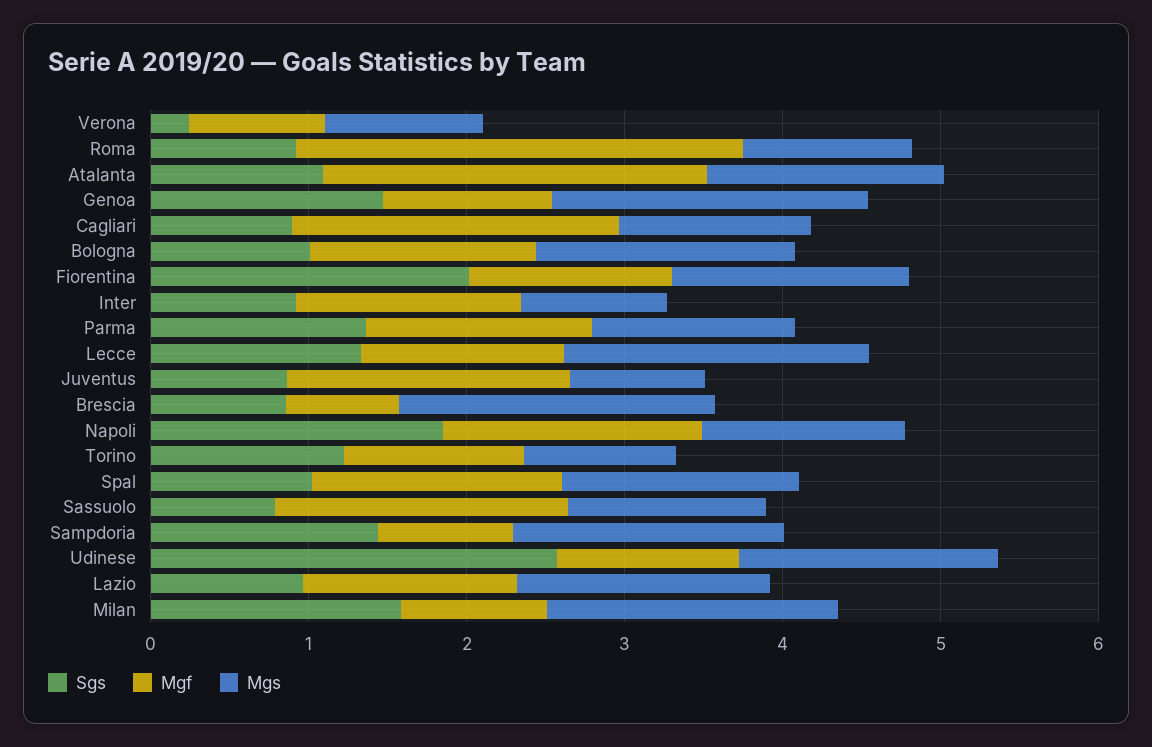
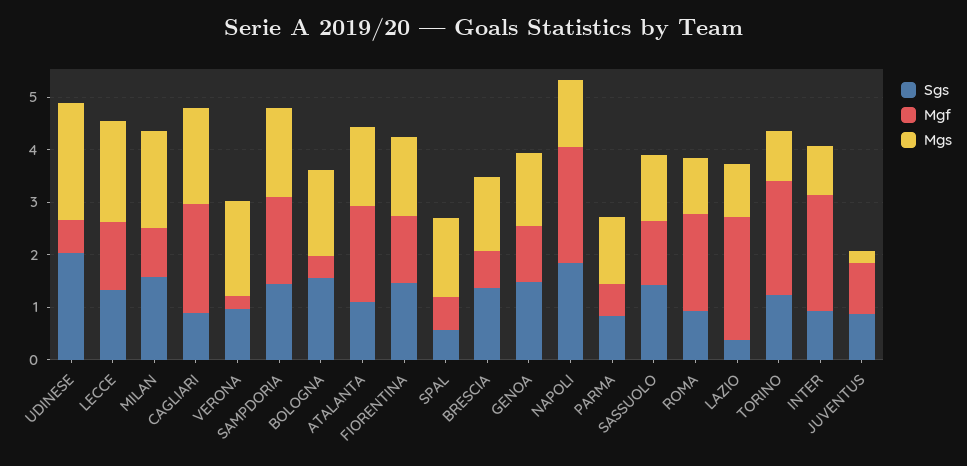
  {
    "Sgs": {
-     "Verona": 0.2,
+     "Verona": 1,
      "Roma": 1,
      "Atalanta": 1,
      "Genoa": 1.4,
      "Cagliari": 0.8,
-     "Bologna": 1,
+     "Bologna": 1.6,
-     "Fiorentina": 2,
+     "Fiorentina": 1.4,
      "Inter": 1,
-     "Parma": 1.4,
+     "Parma": 0.8,
      "Lecce": 1.4,
      "Juventus": 0.8,
-     "Brescia": 0.8,
+     "Brescia": 1.4,
      "Napoli": 1.8,
      "Torino": 1.2,
-     "Spal": 1,
+     "Spal": 0.6,
-     "Sassuolo": 0.8,
+     "Sassuolo": 1.4,
      "Sampdoria": 1.4,
-     "Udinese": 2.6,
+     "Udinese": 2,
-     "Lazio": 1,
+     "Lazio": 0.4,
      "Milan": 1.6
    },
    "Mgf": {
-     "Verona": 0.8,
+     "Verona": 0.2,
-     "Roma": 2.8,
+     "Roma": 1.8,
-     "Atalanta": 2.4,
+     "Atalanta": 1.8,
      "Genoa": 1,
      "Cagliari": 2,
-     "Bologna": 1.4,
+     "Bologna": 0.4,
      "Fiorentina": 1.2,
-     "Inter": 1.4,
+     "Inter": 2.2,
-     "Parma": 1.4,
+     "Parma": 0.6,
      "Lecce": 1.2,
-     "Juventus": 1.8,
+     "Juventus": 1,
      "Brescia": 0.8,
-     "Napoli": 1.6,
+     "Napoli": 2.2,
-     "Torino": 1.2,
+     "Torino": 2.2,
-     "Spal": 1.6,
+     "Spal": 0.6,
-     "Sassuolo": 1.8,
+     "Sassuolo": 1.2,
-     "Sampdoria": 0.8,
+     "Sampdoria": 1.6,
-     "Udinese": 1.2,
+     "Udinese": 0.6,
-     "Lazio": 1.4,
+     "Lazio": 2.4,
      "Milan": 1
    },
    "Mgs": {
-     "Verona": 1,
+     "Verona": 1.8,
      "Roma": 1,
      "Atalanta": 1.6,
-     "Genoa": 2,
+     "Genoa": 1.4,
-     "Cagliari": 1.2,
+     "Cagliari": 1.8,
      "Bologna": 1.6,
      "Fiorentina": 1.6,
      "Inter": 1,
      "Parma": 1.2,
      "Lecce": 2,
-     "Juventus": 0.8,
+     "Juventus": 0.2,
-     "Brescia": 2,
+     "Brescia": 1.4,
      "Napoli": 1.2,
      "Torino": 1,
      "Spal": 1.6,
      "Sassuolo": 1.2,
      "Sampdoria": 1.8,
-     "Udinese": 1.6,
+     "Udinese": 2.2,
-     "Lazio": 1.6,
+     "Lazio": 1,
      "Milan": 1.8
    }
  }

